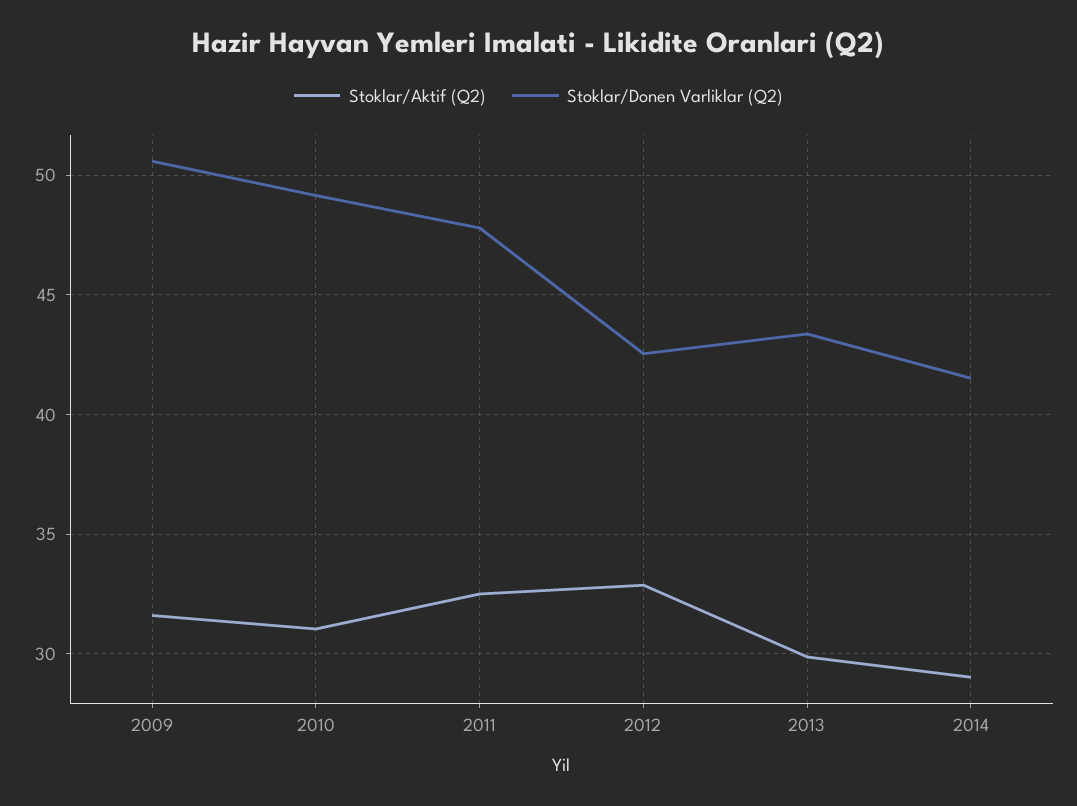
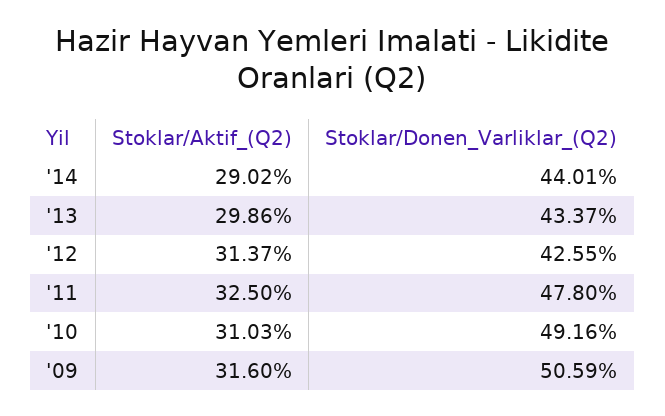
  {
    "Stoklar/Aktif (Q2)": {
      "2009": 31.6,
      "2010": 31.03,
      "2011": 32.5,
-     "2012": 33,
+     "2012": 31.37,
      "2013": 29.86,
      "2014": 29.02
    },
    "Stoklar/Donen Varliklar (Q2)": {
      "2009": 50.59,
      "2010": 49.16,
      "2011": 47.8,
      "2012": 42.55,
      "2013": 43.37,
-     "2014": 41.5
+     "2014": 44.01
    }
  }

